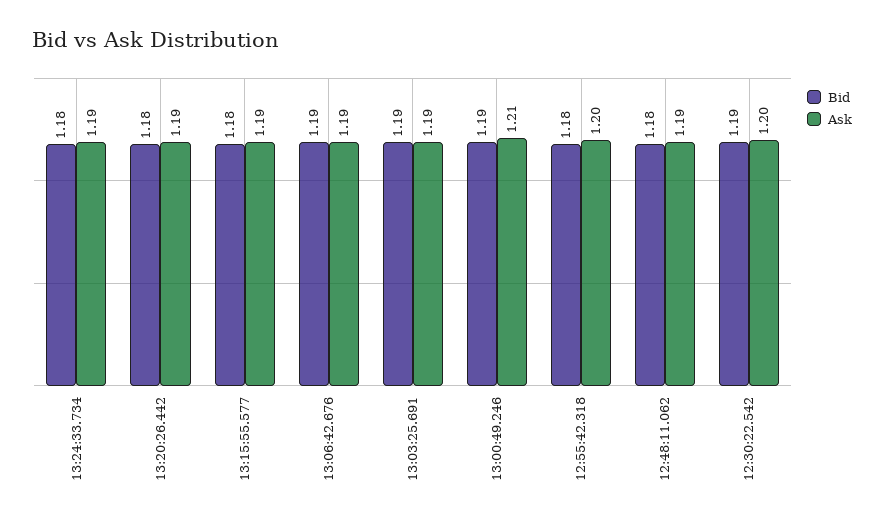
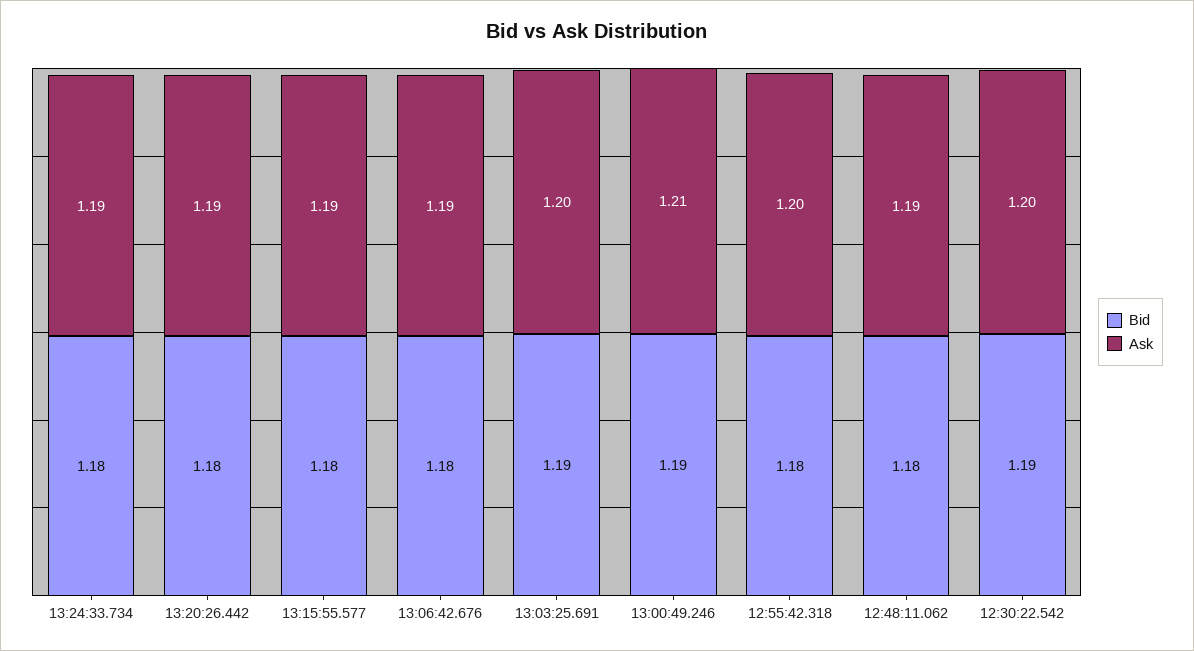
  {
    "Bid": {
      "13:24:33.734": 1.18,
      "13:20:26.442": 1.18,
      "13:15:55.577": 1.18,
-     "13:06:42.676": 1.19,
+     "13:06:42.676": 1.18,
      "13:03:25.691": 1.19,
      "13:00:49.246": 1.19,
      "12:55:42.318": 1.18,
      "12:48:11.062": 1.18,
      "12:30:22.542": 1.19
    },
    "Ask": {
      "13:24:33.734": 1.19,
      "13:20:26.442": 1.19,
      "13:15:55.577": 1.19,
      "13:06:42.676": 1.19,
-     "13:03:25.691": 1.19,
+     "13:03:25.691": 1.2,
      "13:00:49.246": 1.21,
      "12:55:42.318": 1.2,
      "12:48:11.062": 1.19,
      "12:30:22.542": 1.2
    }
  }

